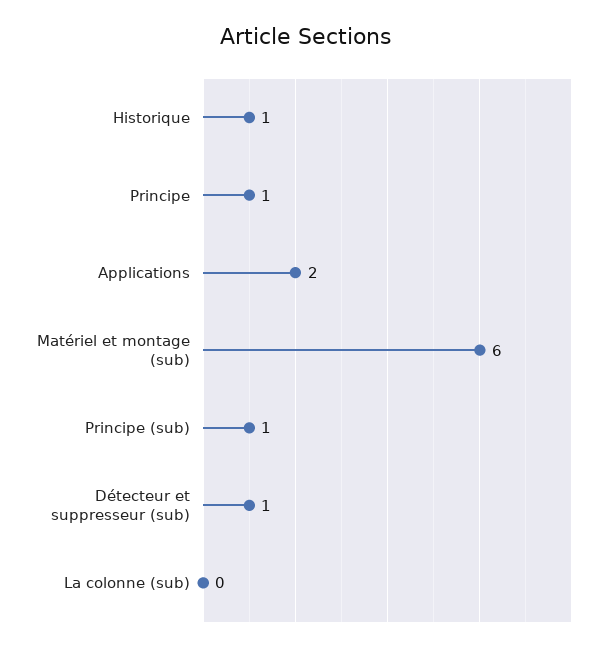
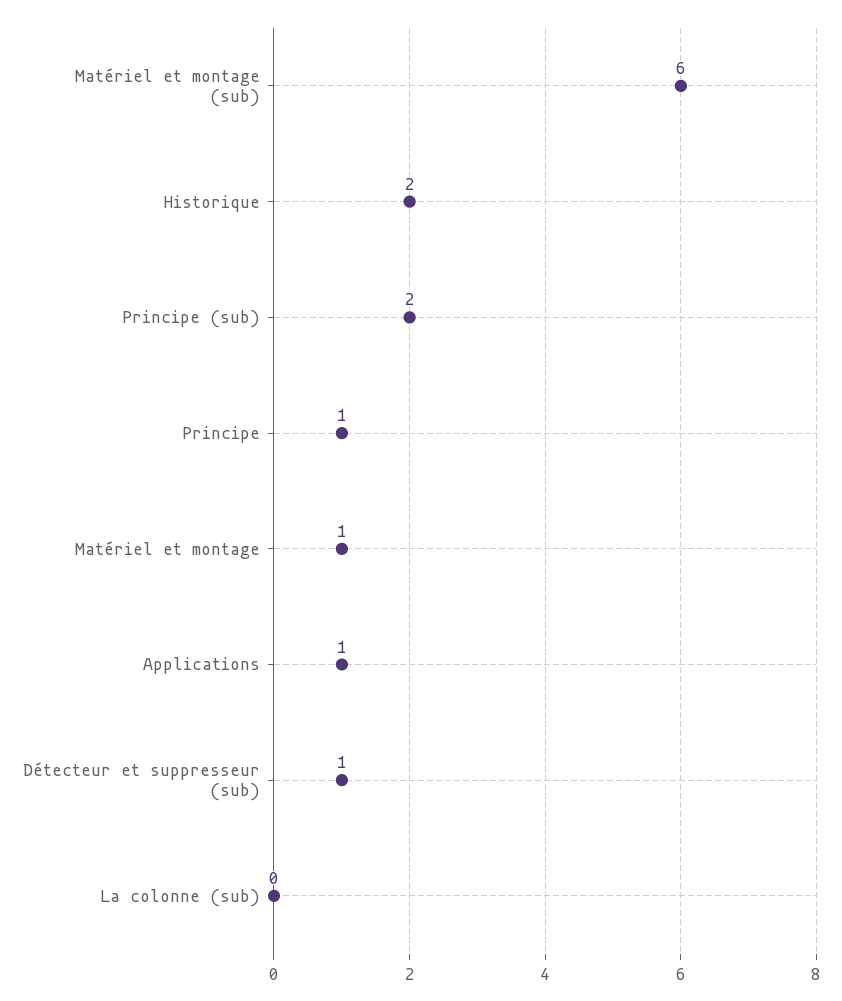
  {
-   "Historique": 1,
+   "Historique": 2,
    "Principe": 1,
-   "Applications": 2,
+   "Applications": 1,
    "Matériel et montage (sub)": 6,
-   "Principe (sub)": 1,
+   "Principe (sub)": 2,
    "Détecteur et suppresseur (sub)": 1,
-   "La colonne (sub)": 0
+   "La colonne (sub)": 0,
+   "Matériel et montage": 1
  }

